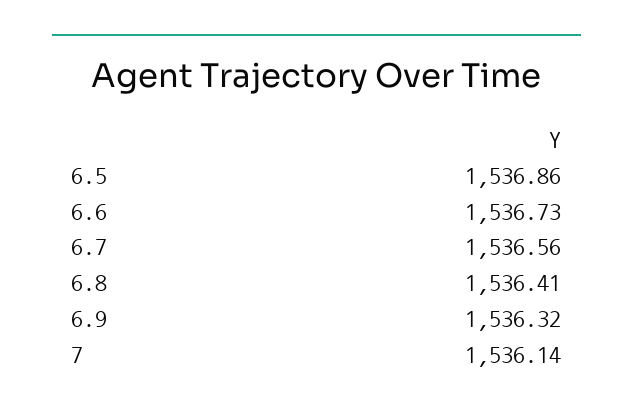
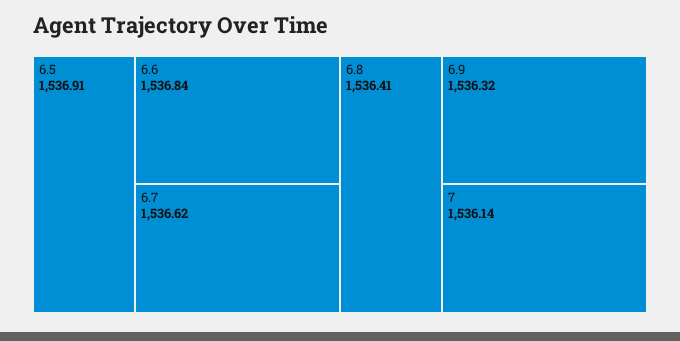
  {
-   "6.5": 1536.86,
+   "6.5": 1536.91,
-   "6.6": 1536.73,
+   "6.6": 1536.84,
-   "6.7": 1536.56,
+   "6.7": 1536.62,
    "6.8": 1536.41,
    "6.9": 1536.32,
    "7": 1536.14
  }

